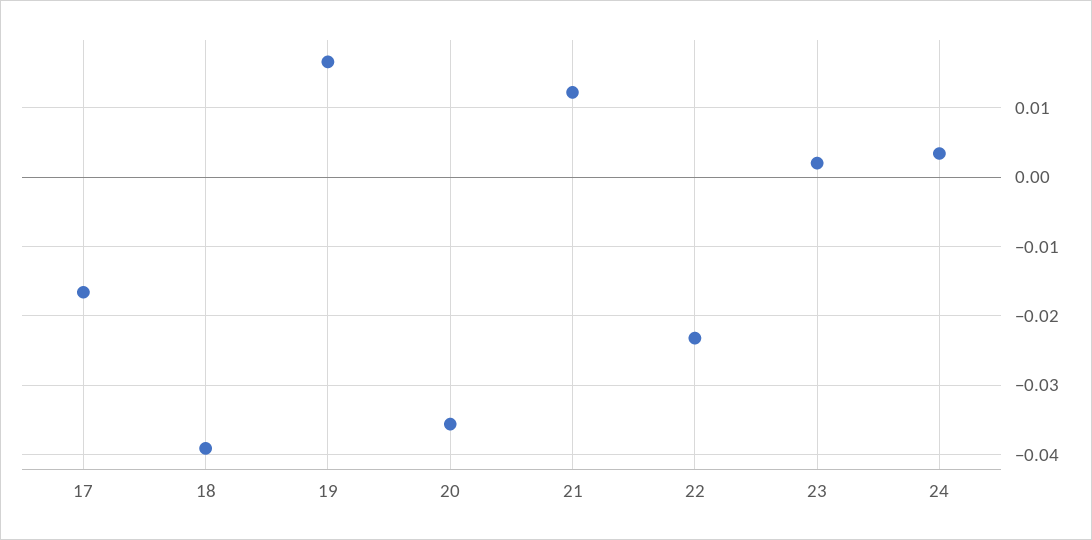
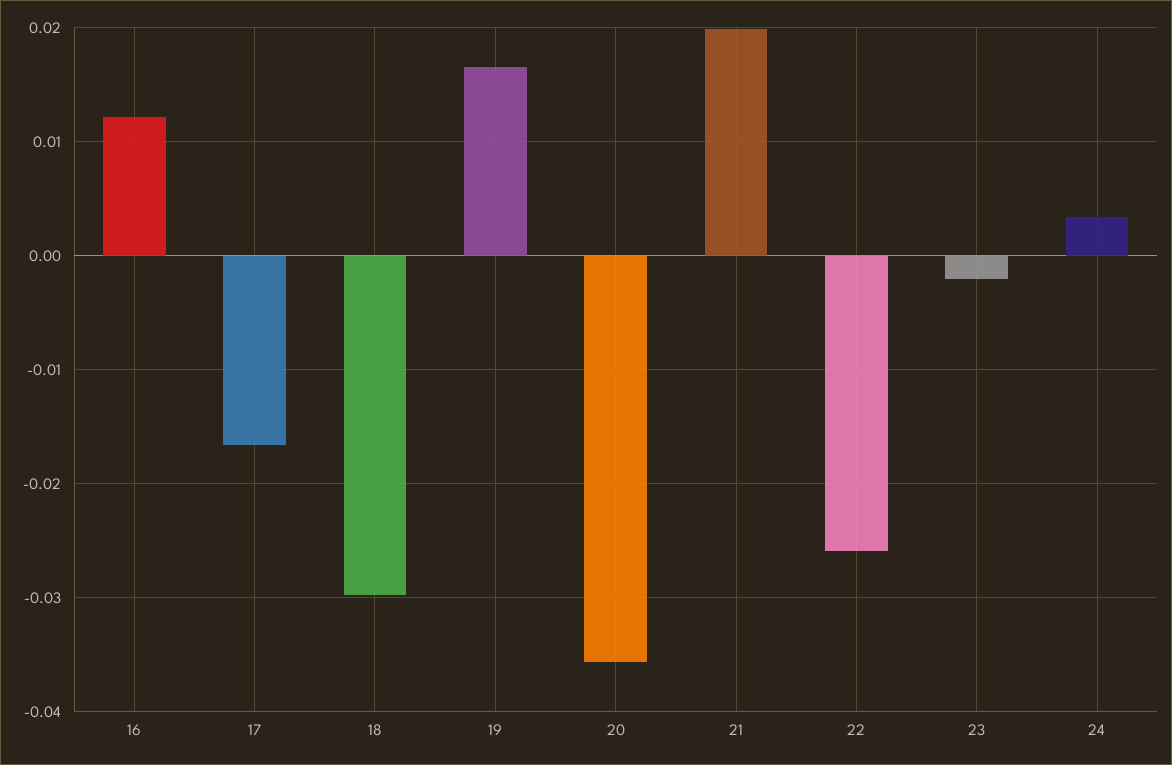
  {
    "17": -0.017,
-   "18": -0.039,
+   "18": -0.03,
    "19": 0.017,
    "20": -0.036,
-   "21": 0.012,
+   "21": 0.02,
-   "22": -0.023,
+   "22": -0.026,
-   "23": 0.002,
+   "23": -0.002,
-   "24": 0.003
+   "24": 0.003,
+   "16": 0.012
  }

